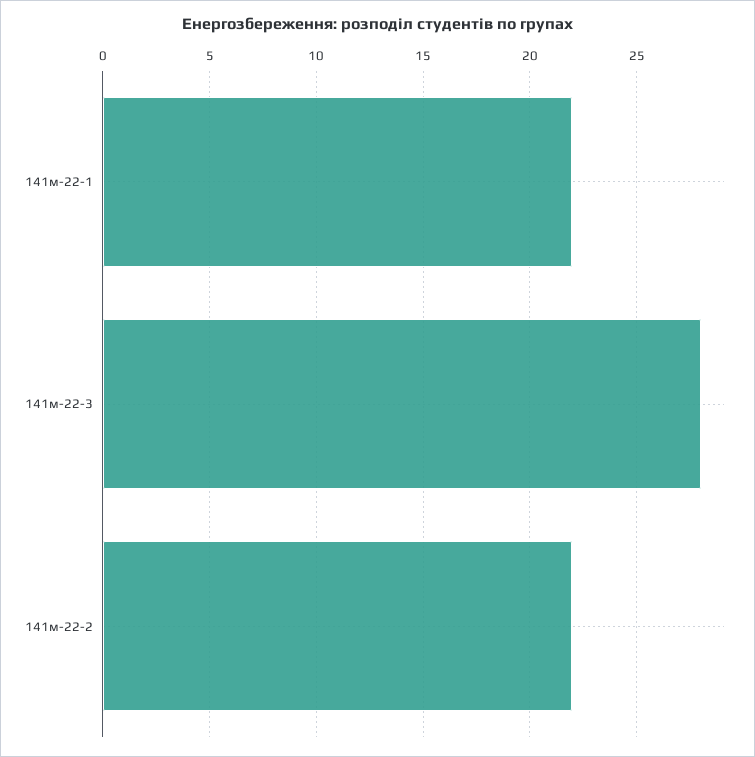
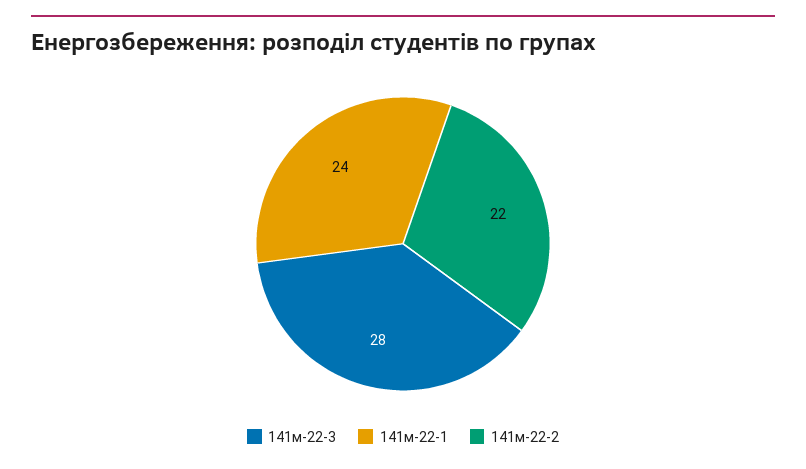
  {
-   "141м-22-1": 22,
+   "141м-22-1": 24,
    "141м-22-3": 28,
    "141м-22-2": 22
  }

